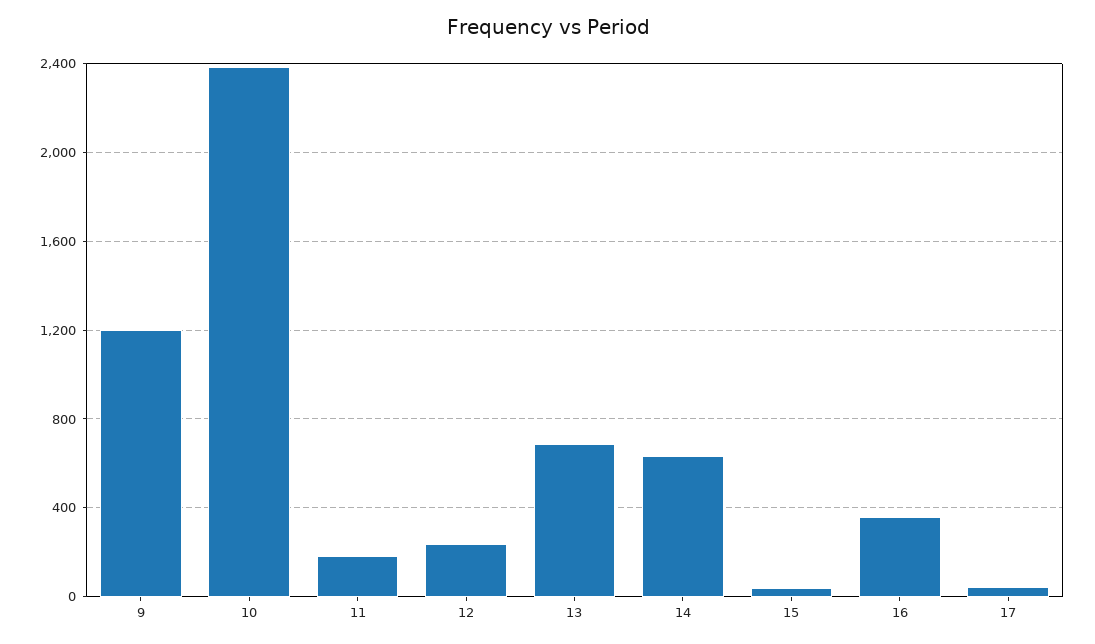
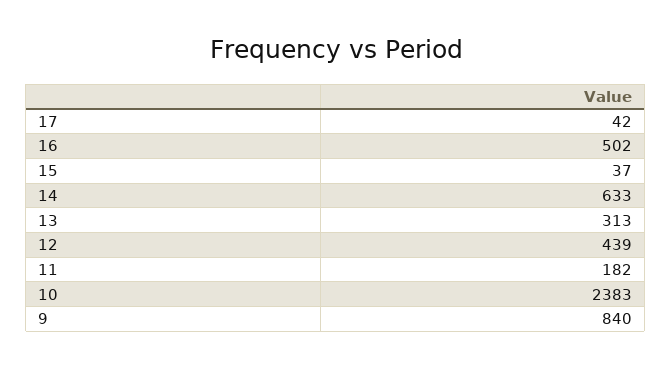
  {
-   "9": 1200,
+   "9": 840,
    "10": 2383,
    "11": 182,
-   "12": 250,
+   "12": 439,
-   "13": 700,
+   "13": 313,
    "14": 633,
    "15": 37,
-   "16": 350,
+   "16": 502,
    "17": 42
  }

